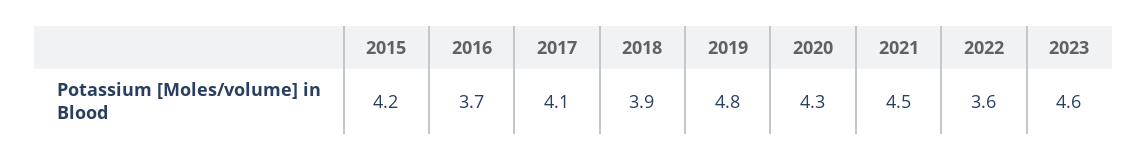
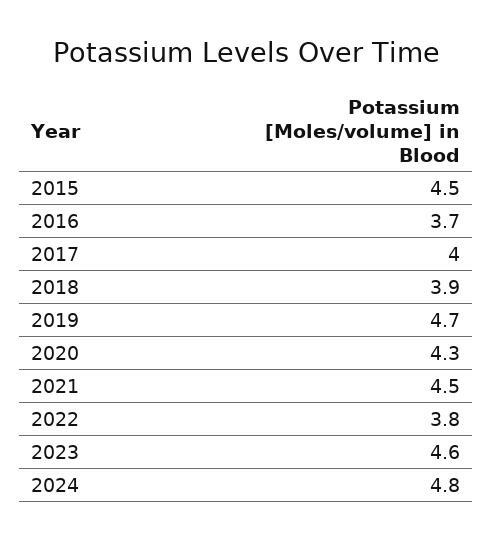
  {
-   "2015": 4.2,
+   "2015": 4.5,
    "2016": 3.7,
-   "2017": 4.1,
+   "2017": 4,
    "2018": 3.9,
-   "2019": 4.8,
+   "2019": 4.7,
    "2020": 4.3,
    "2021": 4.5,
-   "2022": 3.6,
+   "2022": 3.8,
-   "2023": 4.6
+   "2023": 4.6,
+   "2024": 4.8
  }

